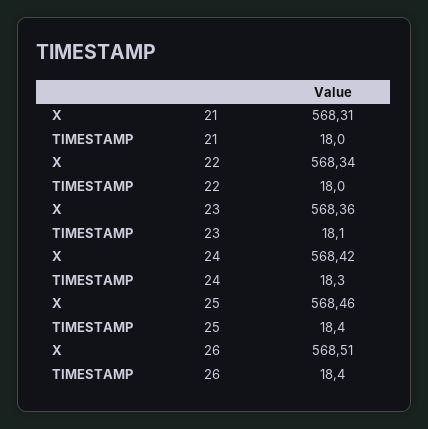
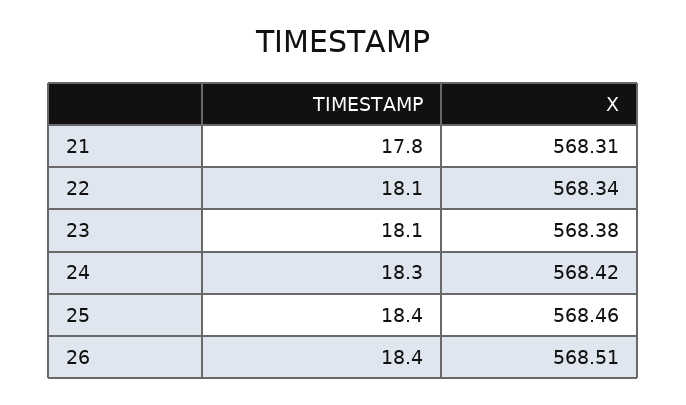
  {
    "X": {
      "21": 568.31,
      "22": 568.34,
-     "23": 568.36,
+     "23": 568.38,
      "24": 568.42,
      "25": 568.46,
      "26": 568.51
    },
    "TIMESTAMP": {
-     "21": 18,
+     "21": 17.8,
-     "22": 18,
+     "22": 18.1,
      "23": 18.1,
      "24": 18.3,
      "25": 18.4,
      "26": 18.4
    }
  }

